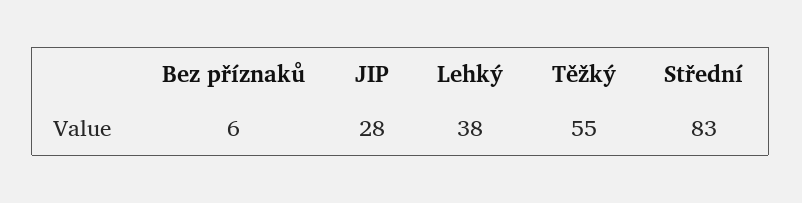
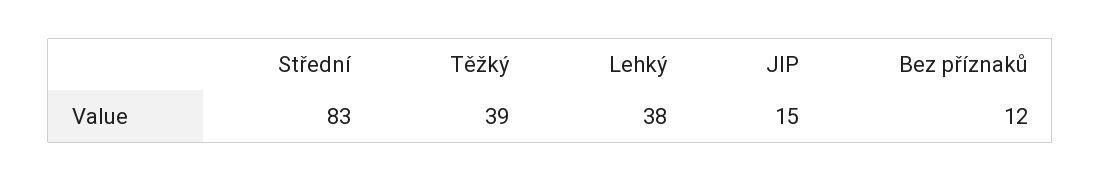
  {
-   "Bez příznaků": 6,
+   "Bez příznaků": 12,
-   "JIP": 28,
+   "JIP": 15,
    "Lehký": 38,
-   "Těžký": 55,
+   "Těžký": 39,
    "Střední": 83
  }

